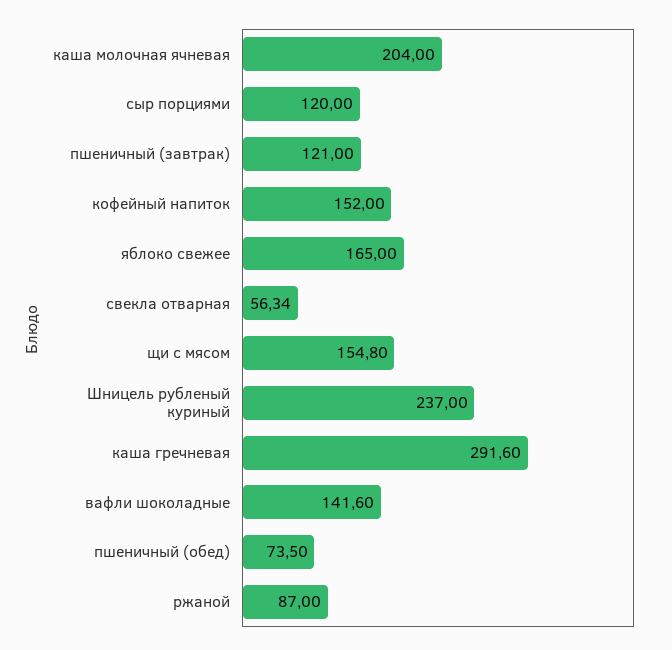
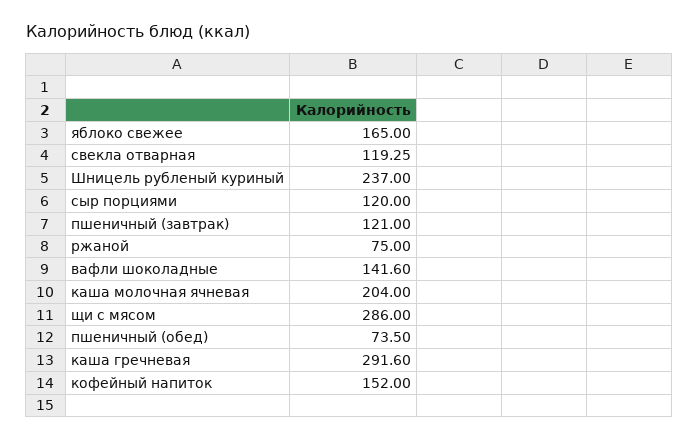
  {
    "каша молочная ячневая": 204,
    "сыр порциями": 120,
    "пшеничный (завтрак)": 121,
    "кофейный напиток": 152,
    "яблоко свежее": 165,
-   "свекла отварная": 56.34,
+   "свекла отварная": 119.25,
-   "щи с мясом": 154.8,
+   "щи с мясом": 286,
    "Шницель рубленый куриный": 237,
    "каша гречневая": 291.6,
    "вафли шоколадные": 141.6,
    "пшеничный (обед)": 73.5,
-   "ржаной": 87
+   "ржаной": 75
  }

